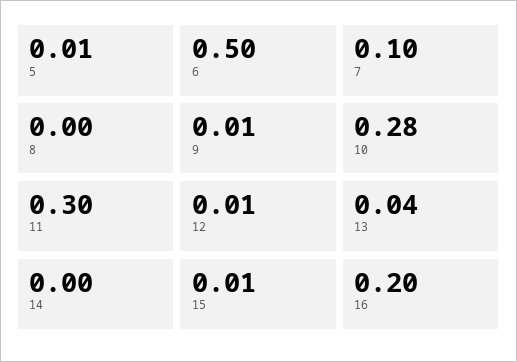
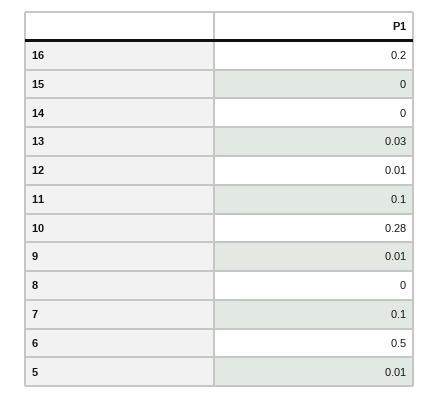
  {
    "5": 0.01,
    "6": 0.5,
    "7": 0.1,
    "8": 0,
    "9": 0.01,
    "10": 0.28,
-   "11": 0.3,
+   "11": 0.1,
    "12": 0.01,
-   "13": 0.04,
+   "13": 0.03,
    "14": 0,
-   "15": 0.01,
+   "15": 0,
    "16": 0.2
  }

